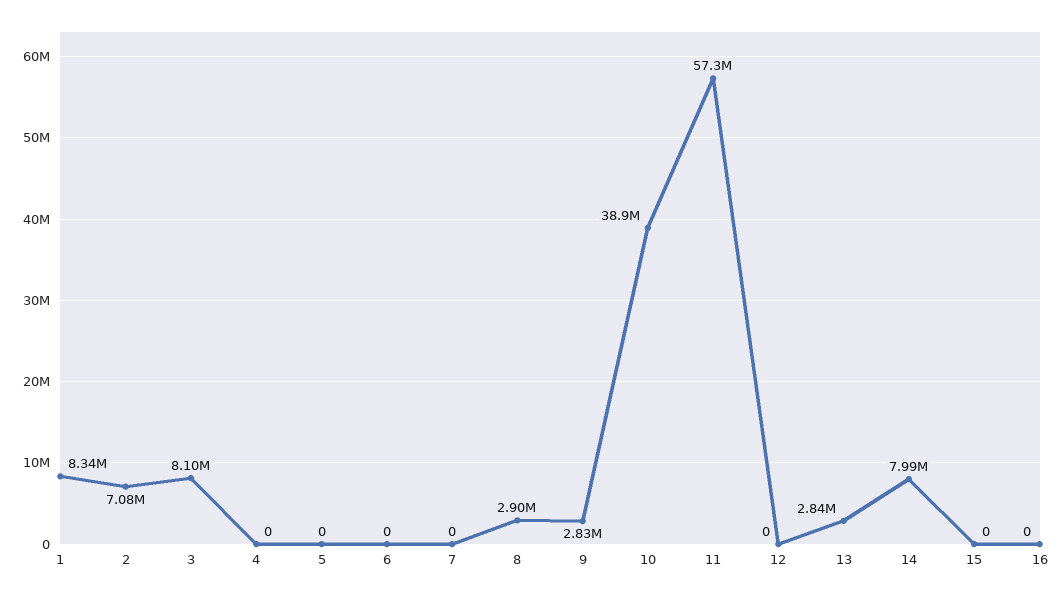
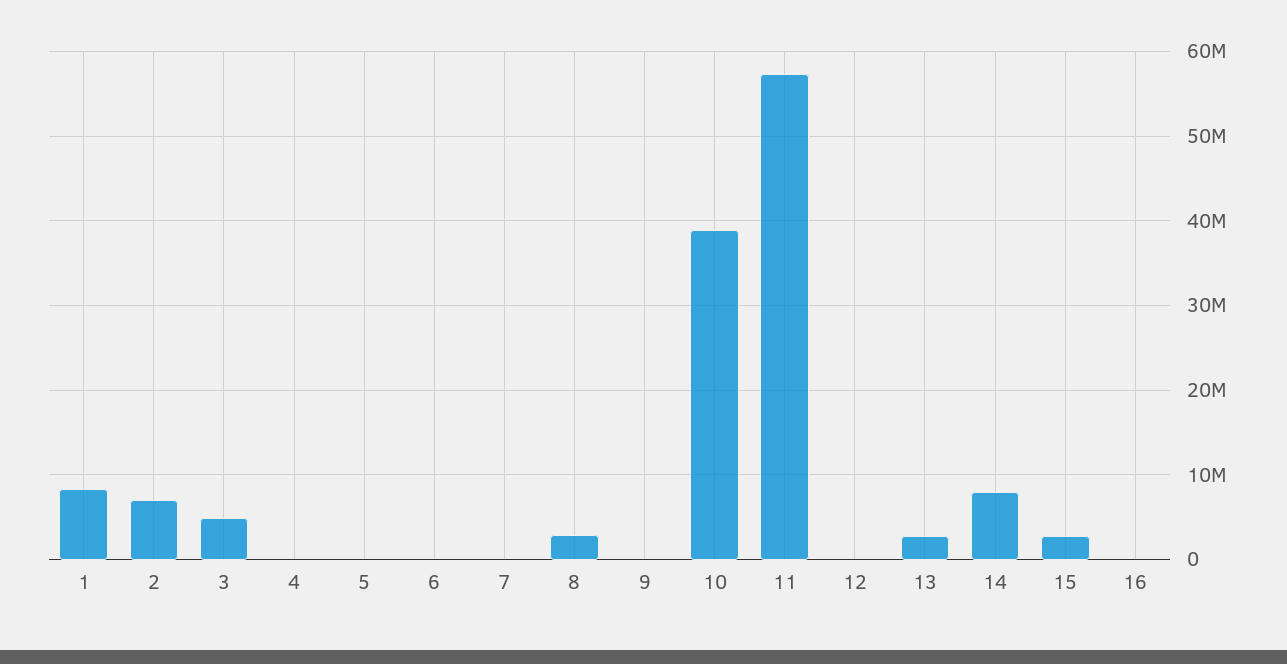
  {
    "1": 8340000,
    "2": 7080000,
-   "3": 8100000,
+   "3": 5000000,
    "4": 0,
    "5": 0,
    "6": 0,
    "7": 0,
    "8": 2900000,
-   "9": 2830000,
+   "9": 0,
    "10": 38900000,
    "11": 57300000,
    "12": 0,
    "13": 2840000,
    "14": 7990000,
-   "15": 0,
+   "15": 3000000,
    "16": 0
  }

